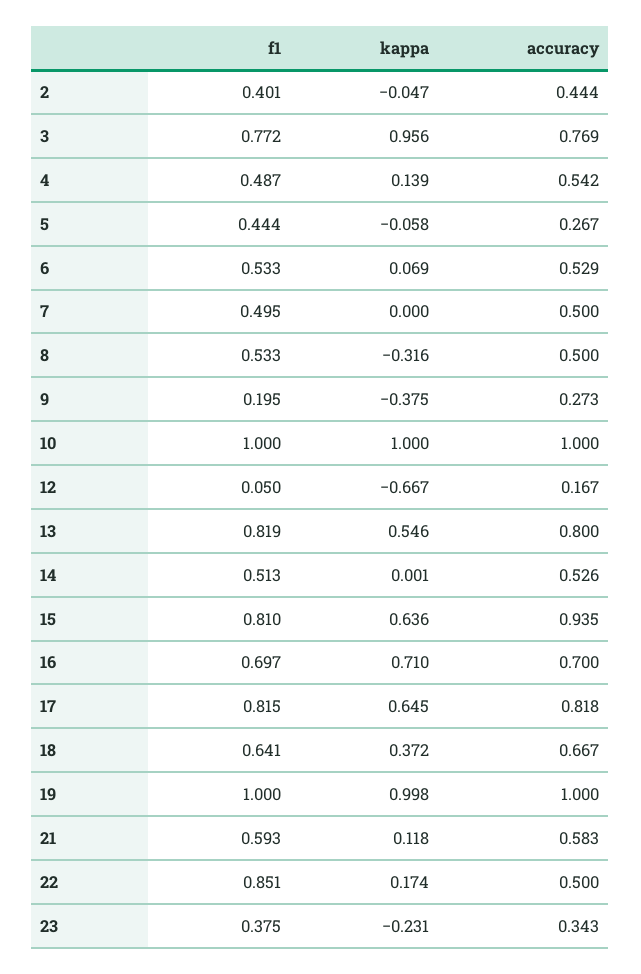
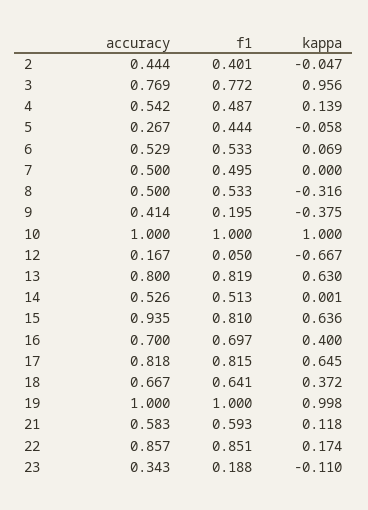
  {
    "f1": {
      "2": 0.401,
      "3": 0.772,
      "4": 0.487,
      "5": 0.444,
      "6": 0.533,
      "7": 0.495,
      "8": 0.533,
      "9": 0.195,
      "10": 1,
      "12": 0.05,
      "13": 0.819,
      "14": 0.513,
      "15": 0.81,
      "16": 0.697,
      "17": 0.815,
      "18": 0.641,
      "19": 1,
      "21": 0.593,
      "22": 0.851,
-     "23": 0.375
+     "23": 0.188
    },
    "kappa": {
      "2": -0.047,
      "3": 0.956,
      "4": 0.139,
      "5": -0.058,
      "6": 0.069,
      "7": 0,
      "8": -0.316,
      "9": -0.375,
      "10": 1,
      "12": -0.667,
-     "13": 0.546,
+     "13": 0.63,
      "14": 0.001,
      "15": 0.636,
-     "16": 0.71,
+     "16": 0.4,
      "17": 0.645,
      "18": 0.372,
      "19": 0.998,
      "21": 0.118,
      "22": 0.174,
-     "23": -0.231
+     "23": -0.11
    },
    "accuracy": {
      "2": 0.444,
      "3": 0.769,
      "4": 0.542,
      "5": 0.267,
      "6": 0.529,
      "7": 0.5,
      "8": 0.5,
-     "9": 0.273,
+     "9": 0.414,
      "10": 1,
      "12": 0.167,
      "13": 0.8,
      "14": 0.526,
      "15": 0.935,
      "16": 0.7,
      "17": 0.818,
      "18": 0.667,
      "19": 1,
      "21": 0.583,
-     "22": 0.5,
+     "22": 0.857,
      "23": 0.343
    }
  }

